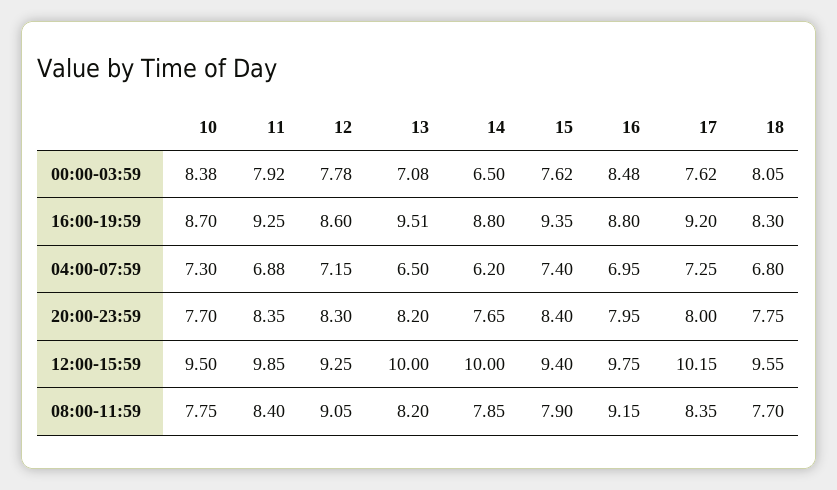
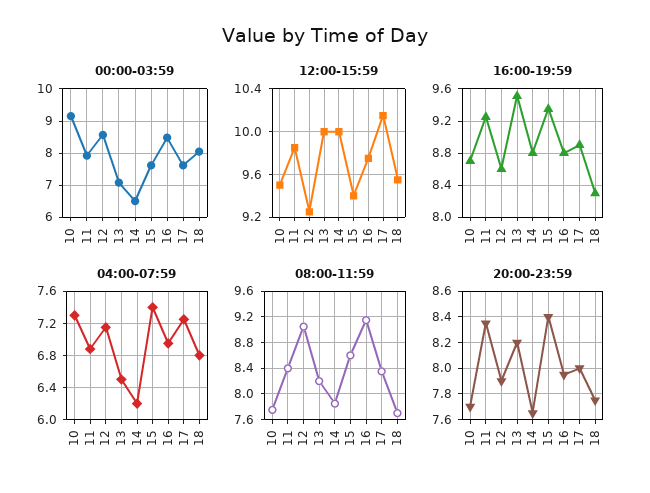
  {
    "00:00-03:59": {
-     "10": 8.38,
+     "10": 9.2,
      "11": 7.92,
-     "12": 7.78,
+     "12": 8.6,
      "13": 7.08,
      "14": 6.5,
      "15": 7.62,
      "16": 8.48,
      "17": 7.62,
      "18": 8.05
    },
    "16:00-19:59": {
      "10": 8.7,
      "11": 9.25,
      "12": 8.6,
      "13": 9.51,
      "14": 8.8,
      "15": 9.35,
      "16": 8.8,
-     "17": 9.2,
+     "17": 8.9,
      "18": 8.3
    },
    "04:00-07:59": {
      "10": 7.3,
      "11": 6.88,
      "12": 7.15,
      "13": 6.5,
      "14": 6.2,
      "15": 7.4,
      "16": 6.95,
      "17": 7.25,
      "18": 6.8
    },
    "20:00-23:59": {
      "10": 7.7,
      "11": 8.35,
-     "12": 8.3,
+     "12": 7.9,
      "13": 8.2,
      "14": 7.65,
      "15": 8.4,
      "16": 7.95,
      "17": 8,
      "18": 7.75
    },
    "12:00-15:59": {
      "10": 9.5,
      "11": 9.85,
      "12": 9.25,
      "13": 10,
      "14": 10,
      "15": 9.4,
      "16": 9.75,
      "17": 10.15,
      "18": 9.55
    },
    "08:00-11:59": {
      "10": 7.75,
      "11": 8.4,
      "12": 9.05,
      "13": 8.2,
      "14": 7.85,
-     "15": 7.9,
+     "15": 8.6,
      "16": 9.15,
      "17": 8.35,
      "18": 7.7
    }
  }

